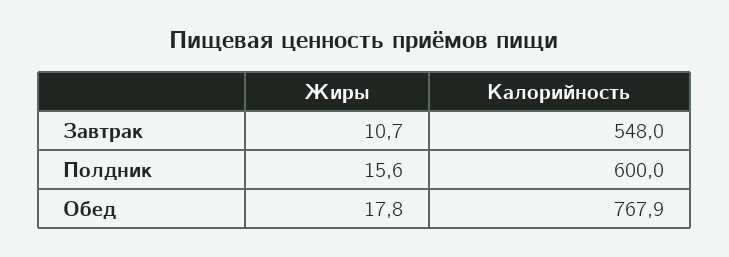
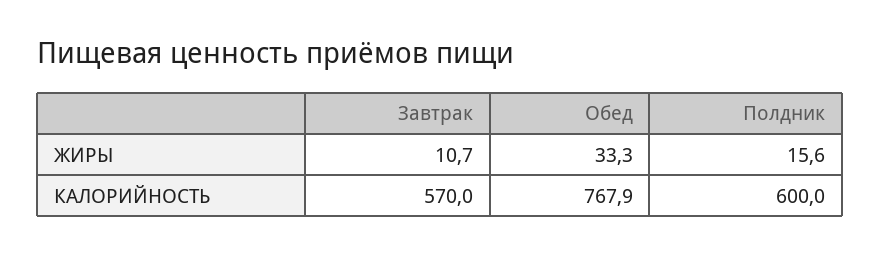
  {
    "Жиры": {
      "Завтрак": 10.7,
      "Полдник": 15.6,
-     "Обед": 17.8
+     "Обед": 33.3
    },
    "Калорийность": {
-     "Завтрак": 548,
+     "Завтрак": 570,
      "Полдник": 600,
      "Обед": 767.9
    }
  }

